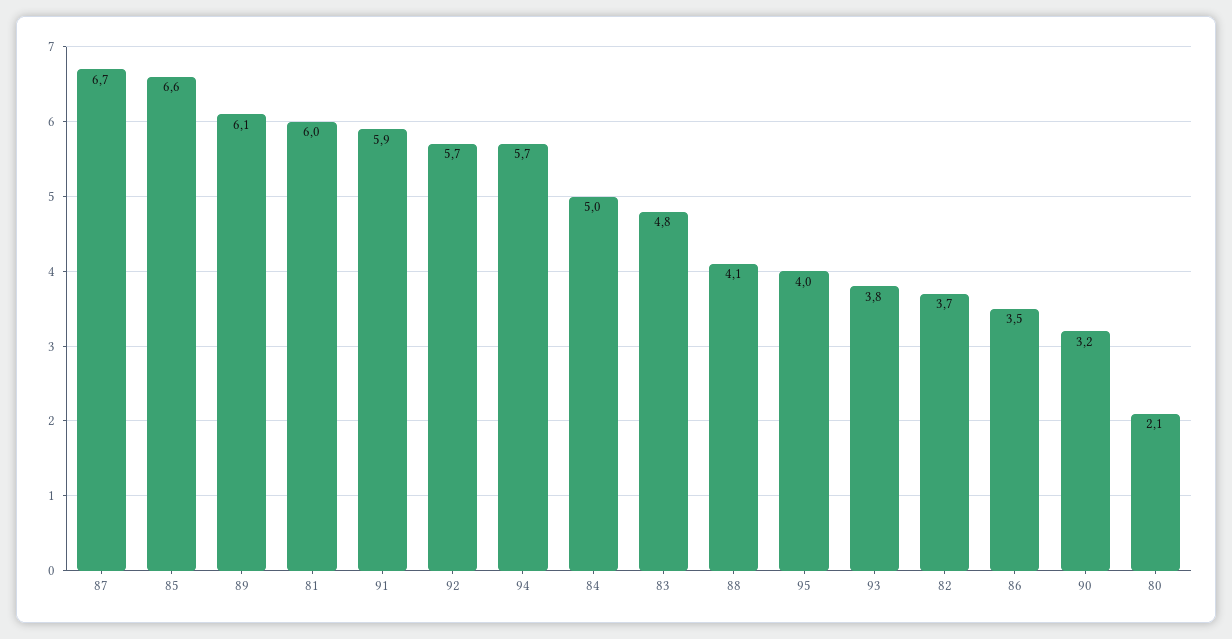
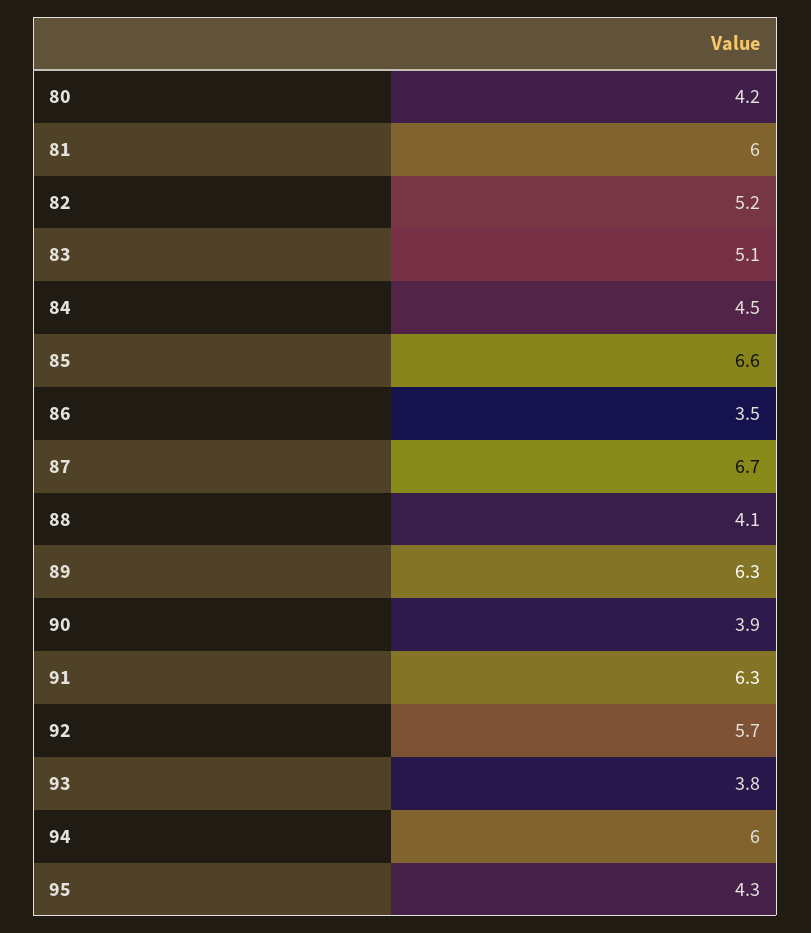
  {
    "87": 6.7,
    "85": 6.6,
-   "89": 6.1,
+   "89": 6.3,
    "81": 6,
-   "91": 5.9,
+   "91": 6.3,
    "92": 5.7,
-   "94": 5.7,
+   "94": 6,
-   "84": 5,
+   "84": 4.5,
-   "83": 4.8,
+   "83": 5.1,
    "88": 4.1,
-   "95": 4,
+   "95": 4.3,
    "93": 3.8,
-   "82": 3.7,
+   "82": 5.2,
    "86": 3.5,
-   "90": 3.2,
+   "90": 3.9,
-   "80": 2.1
+   "80": 4.2
  }

